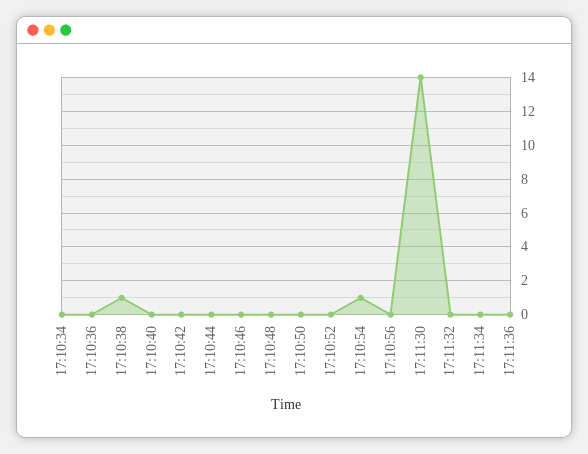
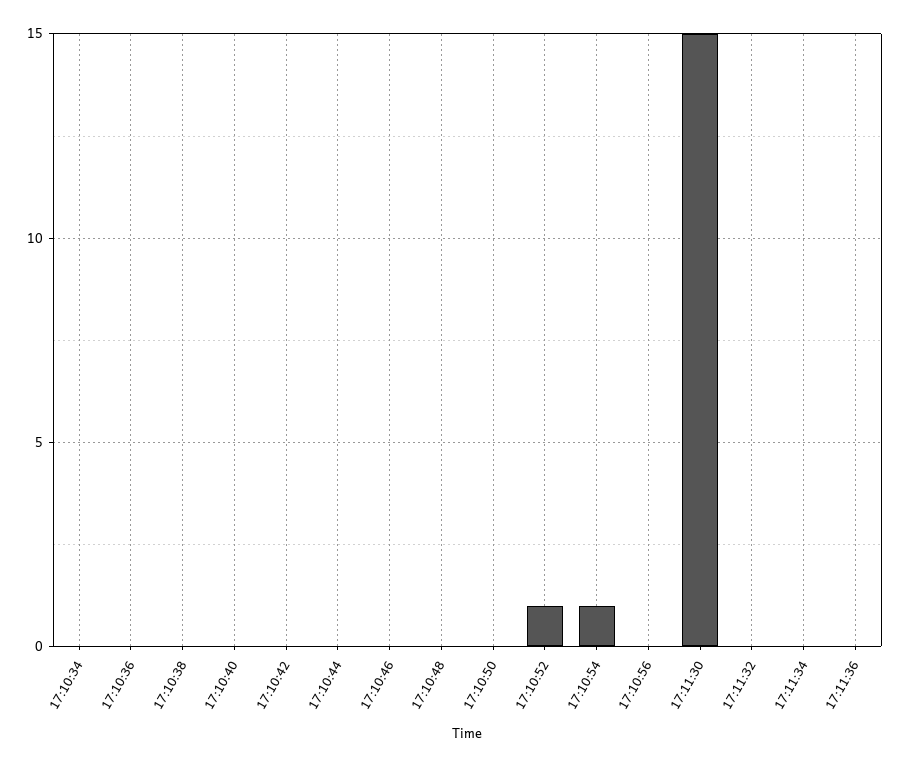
  {
    "17:10:34": 0,
    "17:10:36": 0,
-   "17:10:38": 1,
+   "17:10:38": 0,
    "17:10:40": 0,
    "17:10:42": 0,
    "17:10:44": 0,
    "17:10:46": 0,
    "17:10:48": 0,
    "17:10:50": 0,
-   "17:10:52": 0,
+   "17:10:52": 1,
    "17:10:54": 1,
    "17:10:56": 0,
-   "17:11:30": 14,
+   "17:11:30": 15,
    "17:11:32": 0,
    "17:11:34": 0,
    "17:11:36": 0
  }

